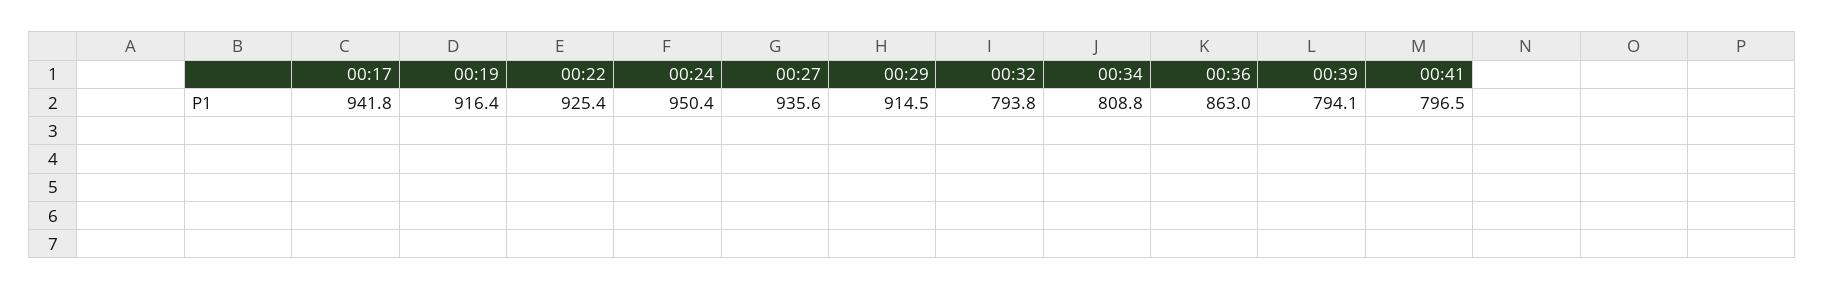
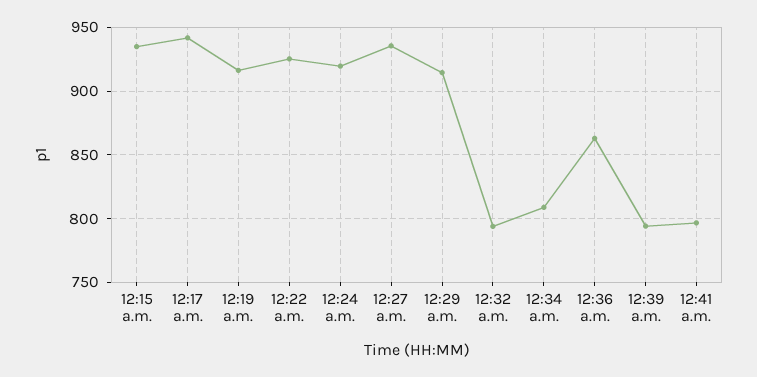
  {
    "00:17": 941.8,
    "00:19": 916.4,
    "00:22": 925.4,
-   "00:24": 950.4,
+   "00:24": 920,
    "00:27": 935.6,
    "00:29": 914.5,
    "00:32": 793.8,
    "00:34": 808.8,
    "00:36": 863,
    "00:39": 794.1,
-   "00:41": 796.5
+   "00:41": 796.5,
+   "12:15 a.m.": 935
  }

